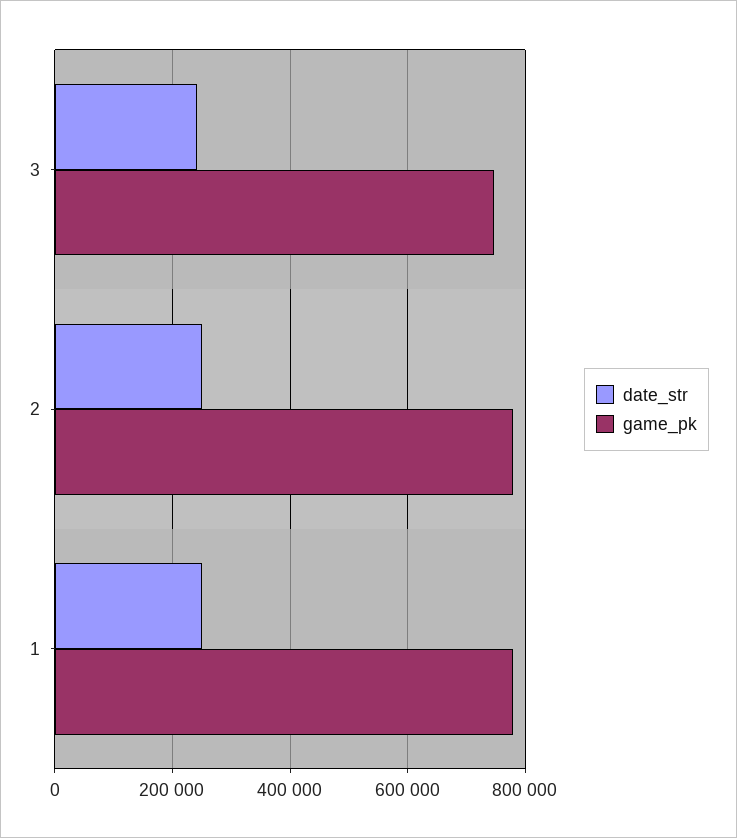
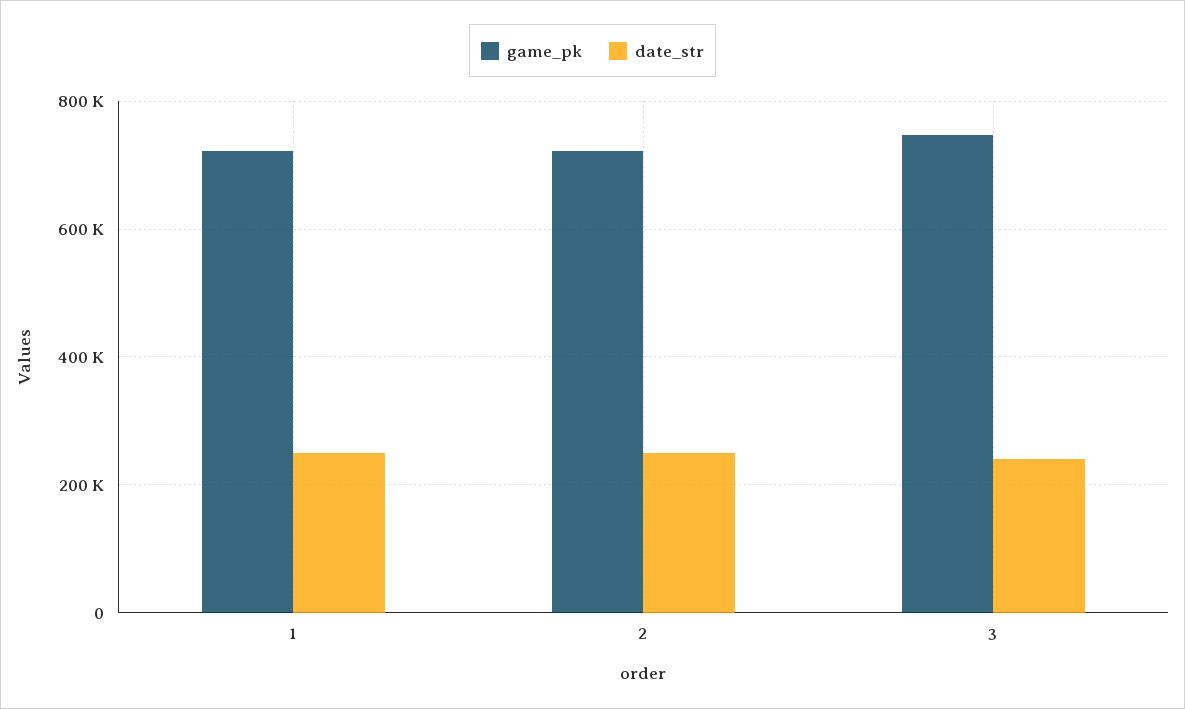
  {
    "date_str": {
      "3": 240000,
      "2": 260000,
      "1": 260000
    },
    "game_pk": {
      "3": 740000,
-     "2": 780000,
+     "2": 720000,
-     "1": 780000
+     "1": 720000
    }
  }

